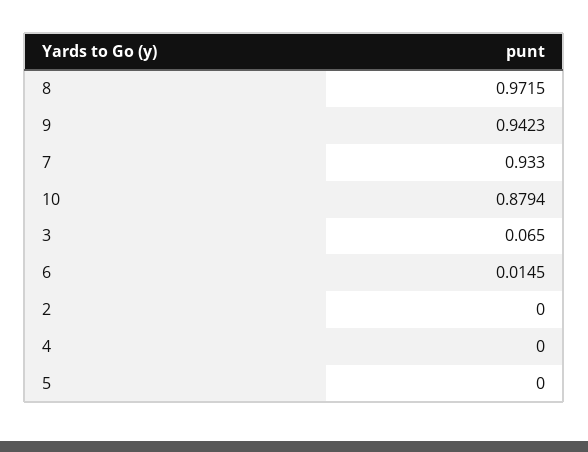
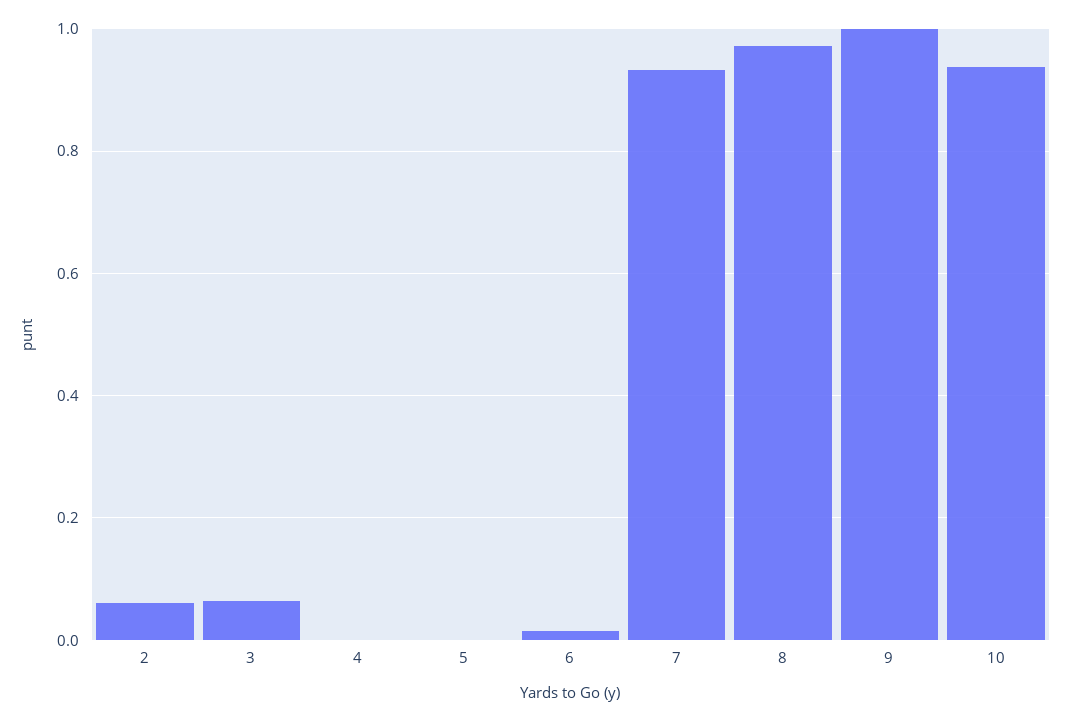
  {
    "8": 0.9715,
-   "9": 0.9423,
+   "9": 1,
    "7": 0.933,
-   "10": 0.8794,
+   "10": 0.94,
    "3": 0.065,
    "6": 0.0145,
-   "2": 0,
+   "2": 0.06,
    "4": 0,
    "5": 0
  }

